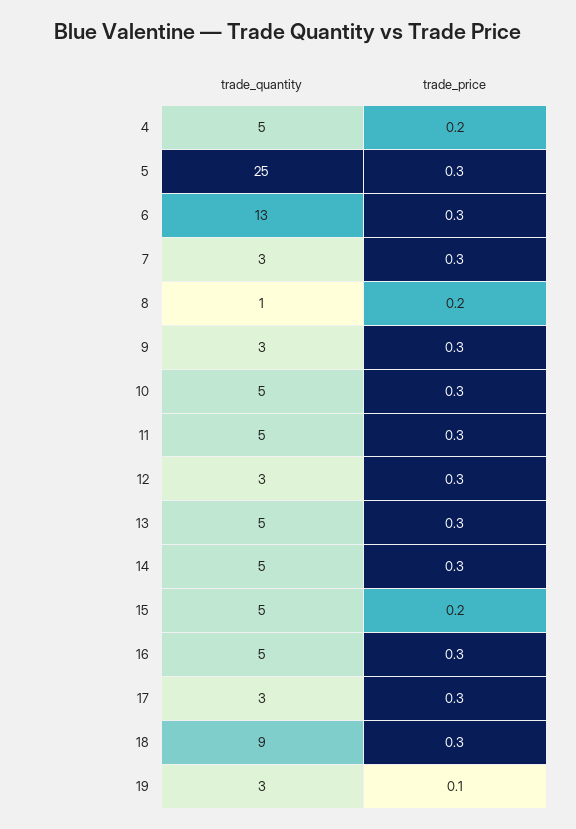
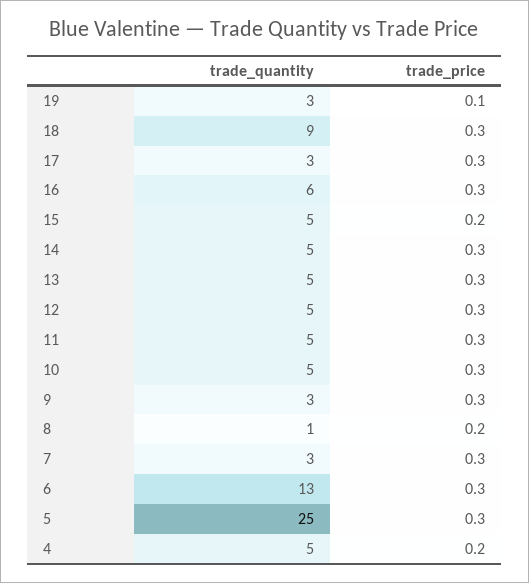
  {
    "trade_quantity": {
      "4": 5,
      "5": 25,
      "6": 13,
      "7": 3,
      "8": 1,
      "9": 3,
      "10": 5,
      "11": 5,
-     "12": 3,
+     "12": 5,
      "13": 5,
      "14": 5,
      "15": 5,
-     "16": 5,
+     "16": 6,
      "17": 3,
      "18": 9,
      "19": 3
    },
    "trade_price": {
      "4": 0.2,
      "5": 0.3,
      "6": 0.3,
      "7": 0.3,
      "8": 0.2,
      "9": 0.3,
      "10": 0.3,
      "11": 0.3,
      "12": 0.3,
      "13": 0.3,
      "14": 0.3,
      "15": 0.2,
      "16": 0.3,
      "17": 0.3,
      "18": 0.3,
      "19": 0.1
    }
  }

